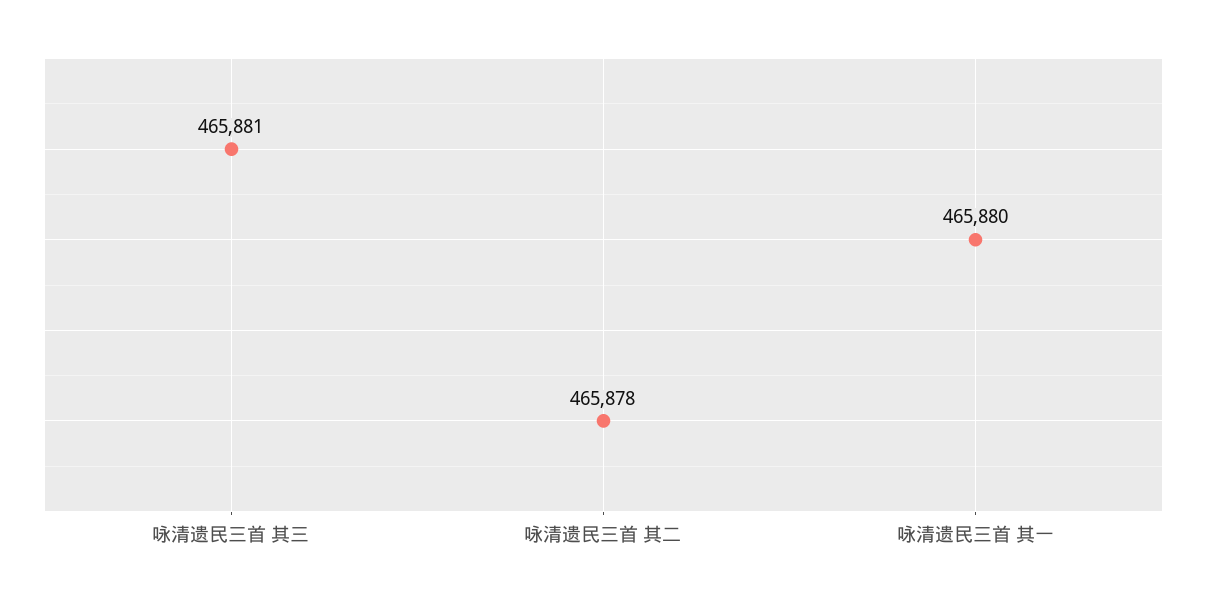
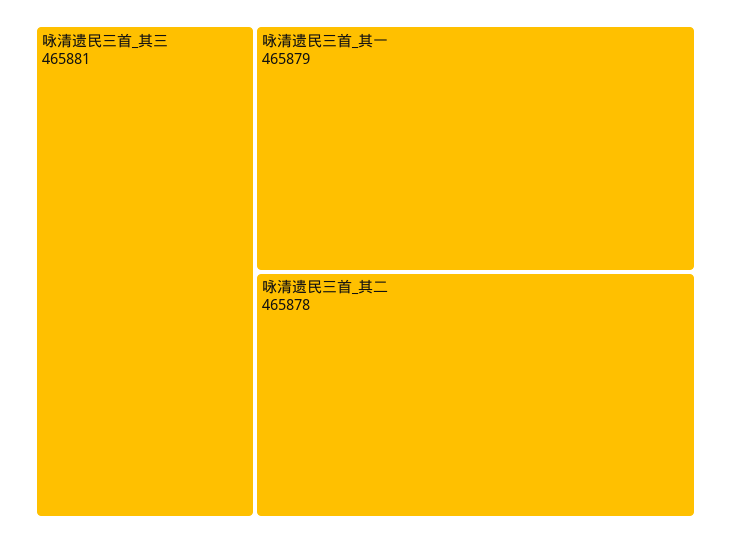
  {
    "咏清遗民三首 其三": 465881,
    "咏清遗民三首 其二": 465878,
-   "咏清遗民三首 其一": 465880
+   "咏清遗民三首 其一": 465879
  }

